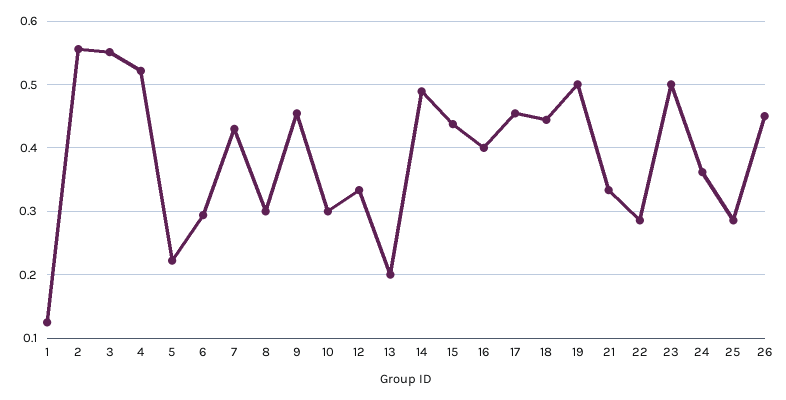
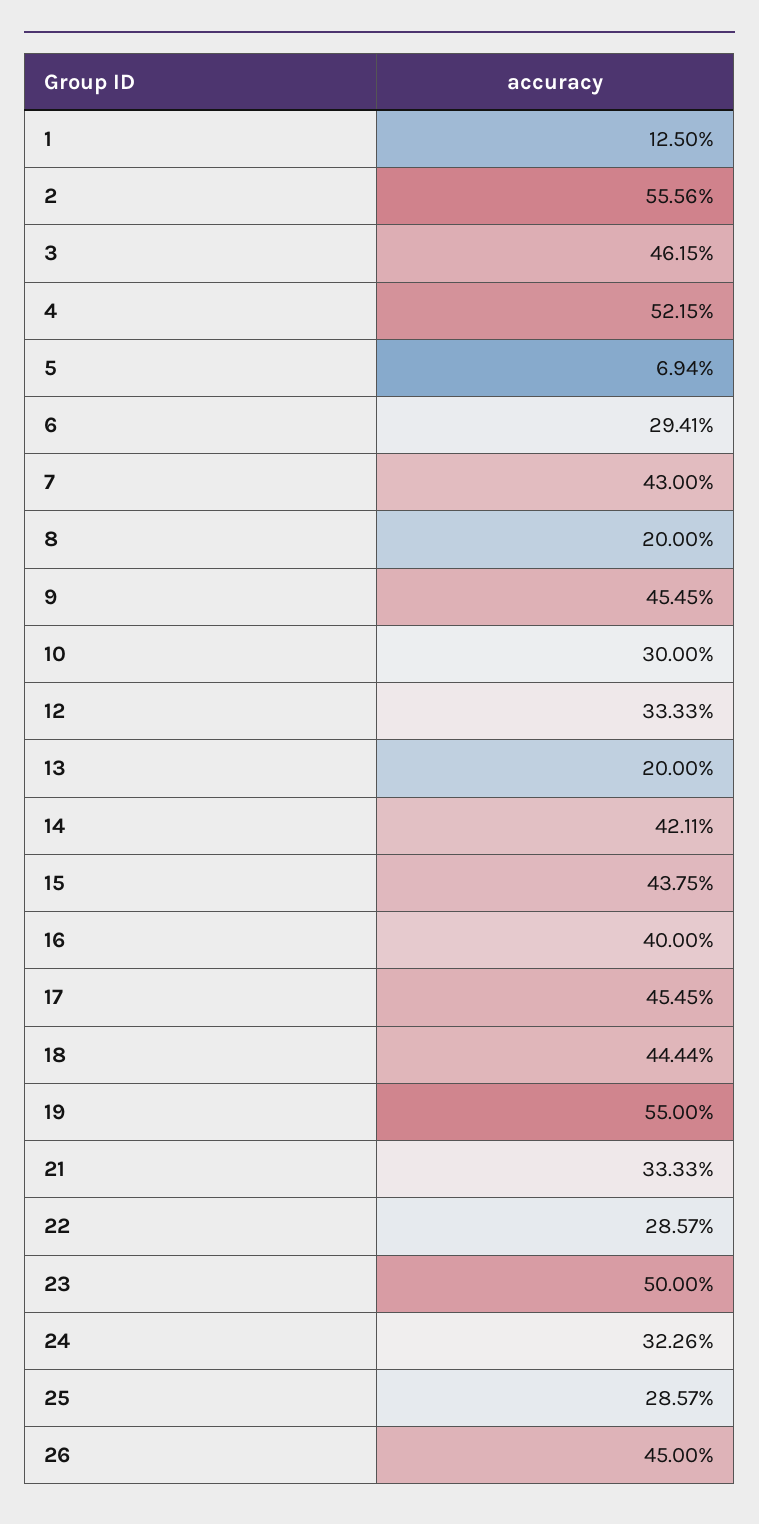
  {
    "1": 0.125,
    "2": 0.5556,
-   "3": 0.55,
+   "3": 0.4615,
    "4": 0.5215,
-   "5": 0.22,
+   "5": 0.0694,
    "6": 0.2941,
    "7": 0.43,
-   "8": 0.3,
+   "8": 0.2,
    "9": 0.4545,
    "10": 0.3,
    "12": 0.3333,
    "13": 0.2,
-   "14": 0.49,
+   "14": 0.4211,
    "15": 0.4375,
    "16": 0.4,
    "17": 0.4545,
    "18": 0.4444,
-   "19": 0.5,
+   "19": 0.55,
    "21": 0.3333,
    "22": 0.2857,
    "23": 0.5,
-   "24": 0.36,
+   "24": 0.3226,
    "25": 0.2857,
    "26": 0.45
  }

